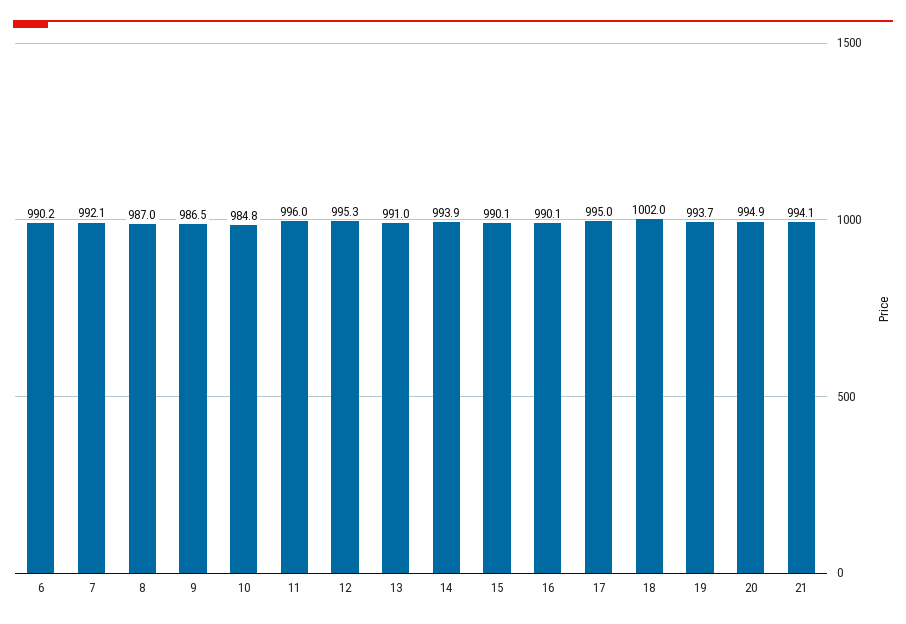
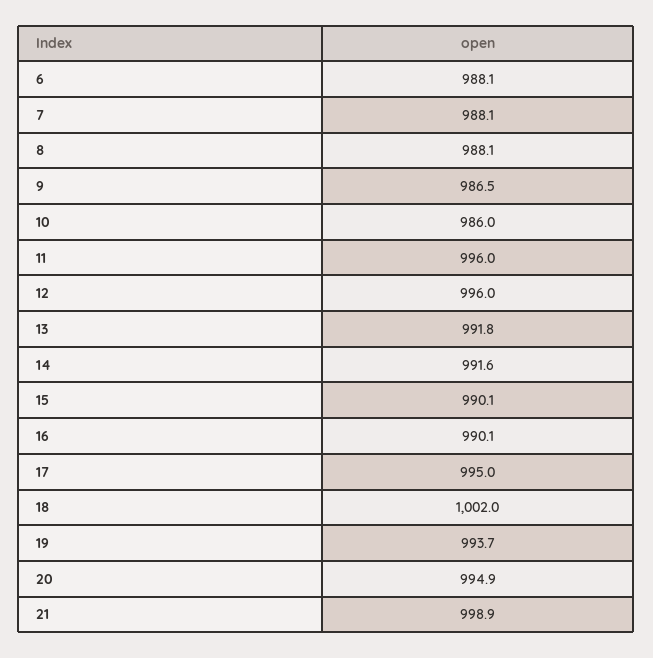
  {
-   "6": 990.2,
+   "6": 988.1,
-   "7": 992.1,
+   "7": 988.1,
-   "8": 987,
+   "8": 988.1,
    "9": 986.5,
-   "10": 984.8,
+   "10": 986,
    "11": 996,
-   "12": 995.3,
+   "12": 996,
-   "13": 991,
+   "13": 991.8,
-   "14": 993.9,
+   "14": 991.6,
    "15": 990.1,
    "16": 990.1,
    "17": 995,
    "18": 1002,
    "19": 993.7,
    "20": 994.9,
-   "21": 994.1
+   "21": 998.9
  }

